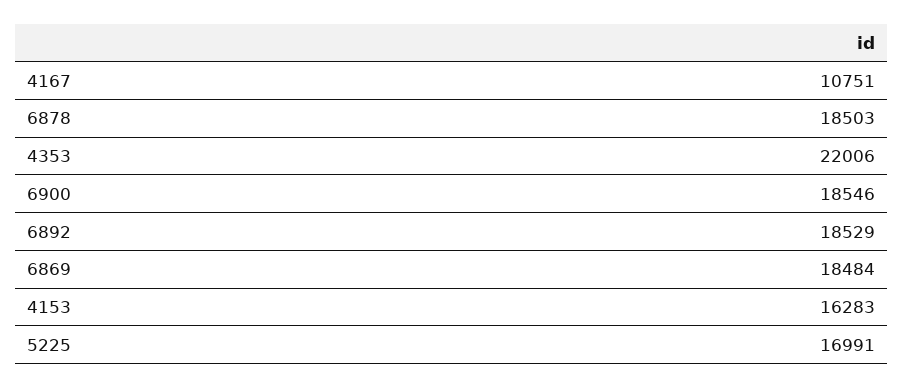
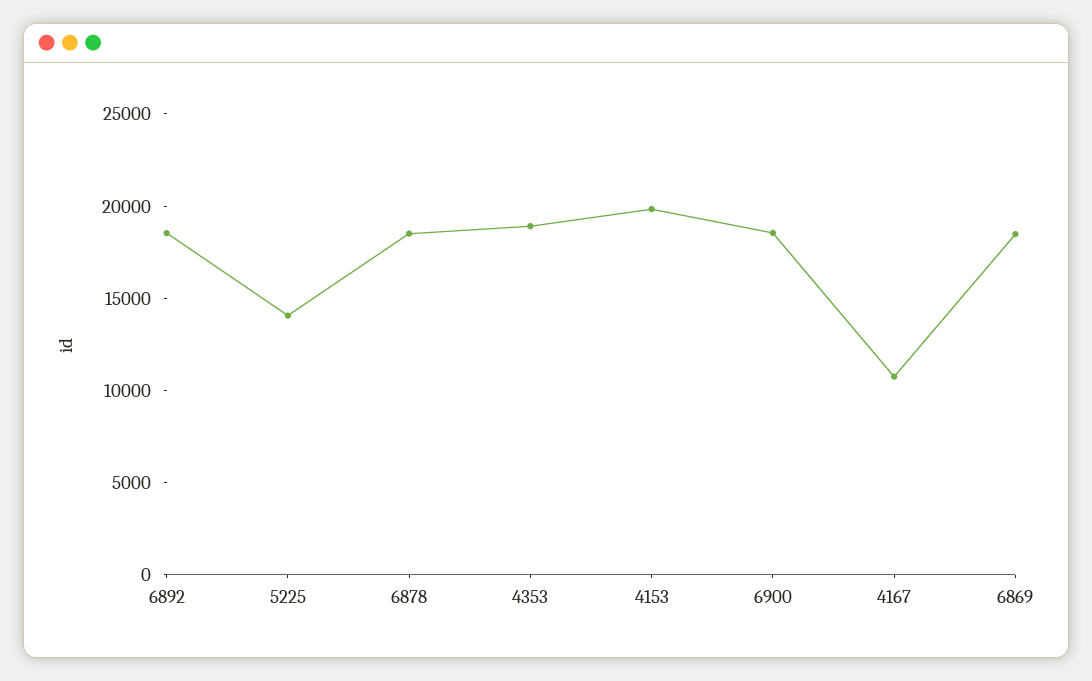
  {
    "4167": 10751,
    "6878": 18503,
-   "4353": 22006,
+   "4353": 19000,
    "6900": 18546,
    "6892": 18529,
    "6869": 18484,
-   "4153": 16283,
+   "4153": 20000,
-   "5225": 16991
+   "5225": 14000
  }

